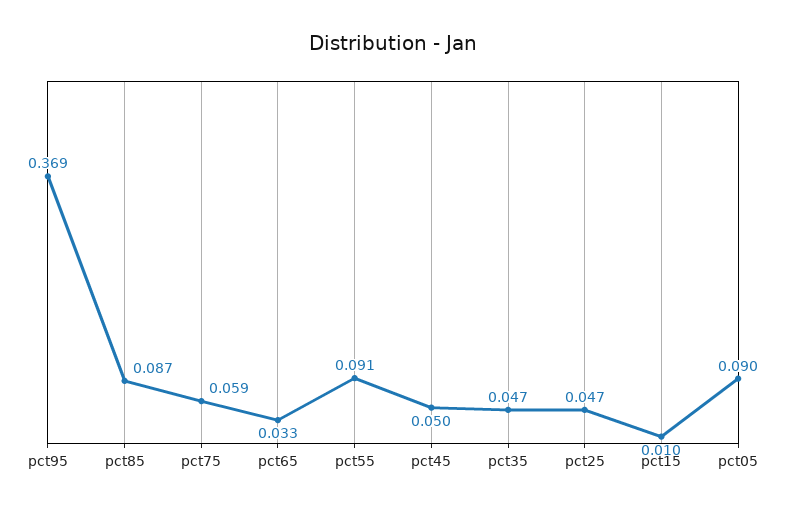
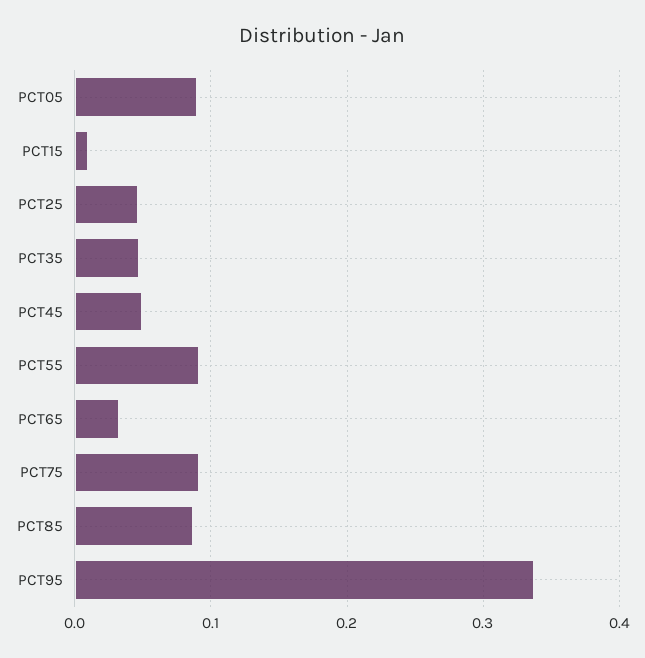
  {
-   "pct95": 0.369,
+   "pct95": 0.34,
    "pct85": 0.087,
-   "pct75": 0.059,
+   "pct75": 0.09,
    "pct65": 0.033,
    "pct55": 0.091,
    "pct45": 0.05,
    "pct35": 0.047,
    "pct25": 0.047,
    "pct15": 0.01,
    "pct05": 0.09
  }

